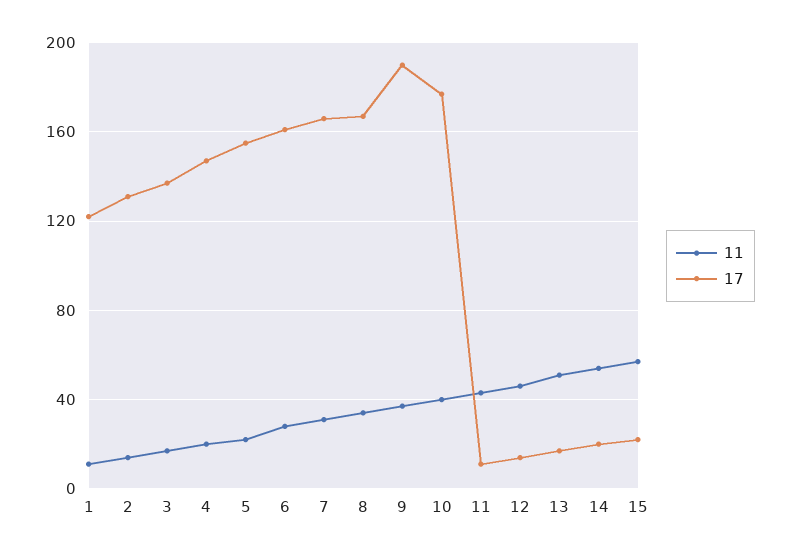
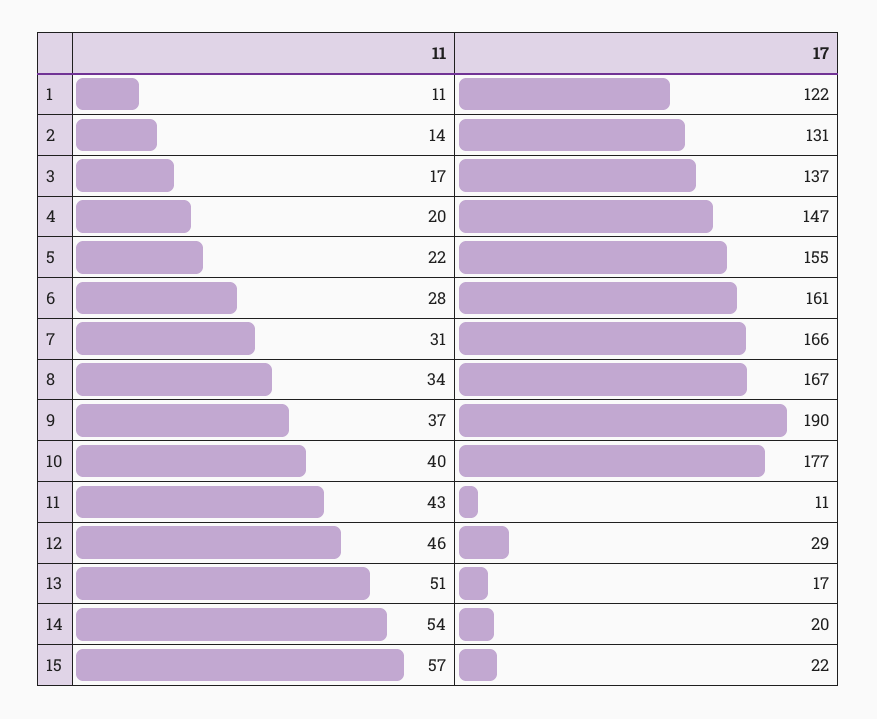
  {
    "11": {
      "1": 11,
      "2": 14,
      "3": 17,
      "4": 20,
      "5": 22,
      "6": 28,
      "7": 31,
      "8": 34,
      "9": 37,
      "10": 40,
      "11": 43,
      "12": 46,
      "13": 51,
      "14": 54,
      "15": 57
    },
    "17": {
      "1": 122,
      "2": 131,
      "3": 137,
      "4": 147,
      "5": 155,
      "6": 161,
      "7": 166,
      "8": 167,
      "9": 190,
      "10": 177,
      "11": 11,
-     "12": 15,
+     "12": 29,
      "13": 17,
      "14": 20,
      "15": 22
    }
  }

